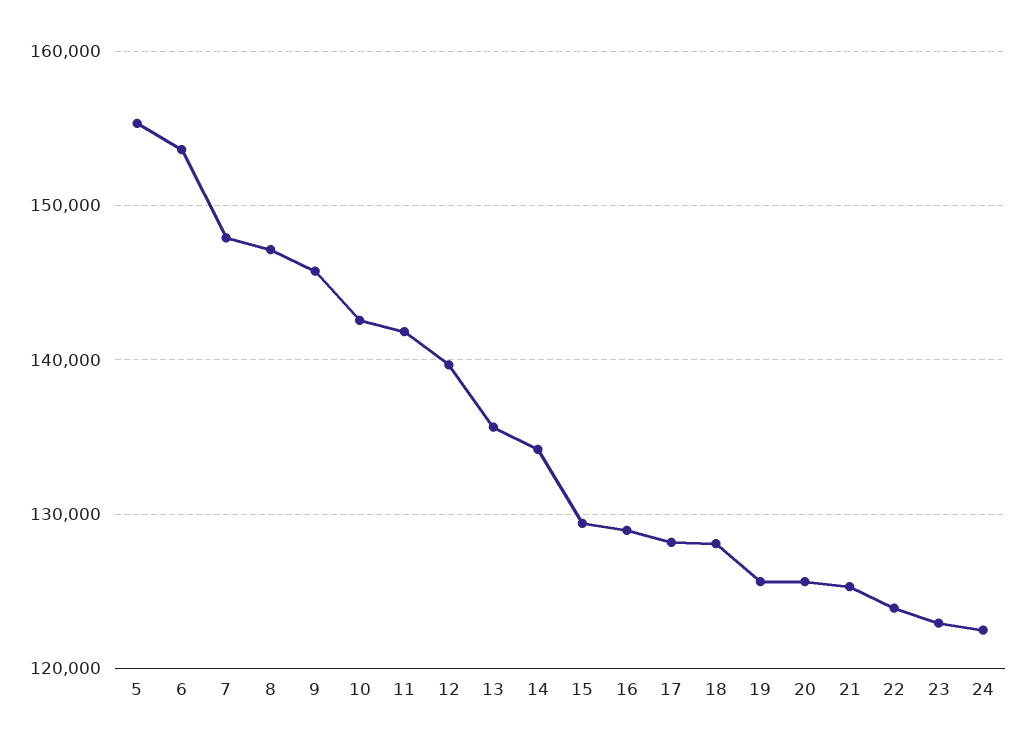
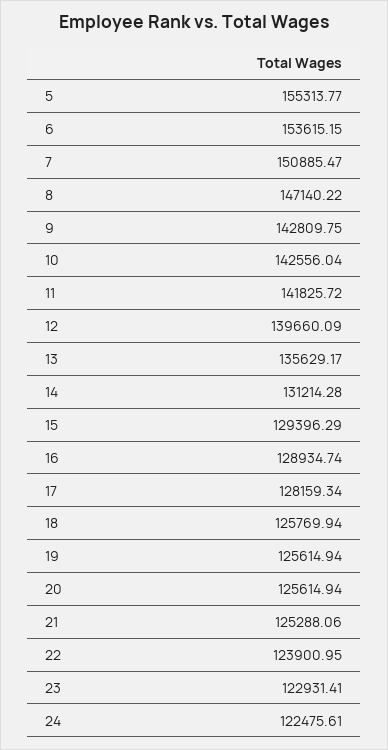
  {
    "5": 155313.77,
    "6": 153615.15,
-   "7": 148000,
+   "7": 150885.47,
    "8": 147140.22,
-   "9": 146000,
+   "9": 142809.75,
    "10": 142556.04,
    "11": 141825.72,
    "12": 139660.09,
    "13": 135629.17,
-   "14": 134000,
+   "14": 131214.28,
    "15": 129396.29,
    "16": 128934.74,
    "17": 128159.34,
-   "18": 128000,
+   "18": 125769.94,
    "19": 125614.94,
    "20": 125614.94,
    "21": 125288.06,
    "22": 123900.95,
    "23": 122931.41,
    "24": 122475.61
  }

